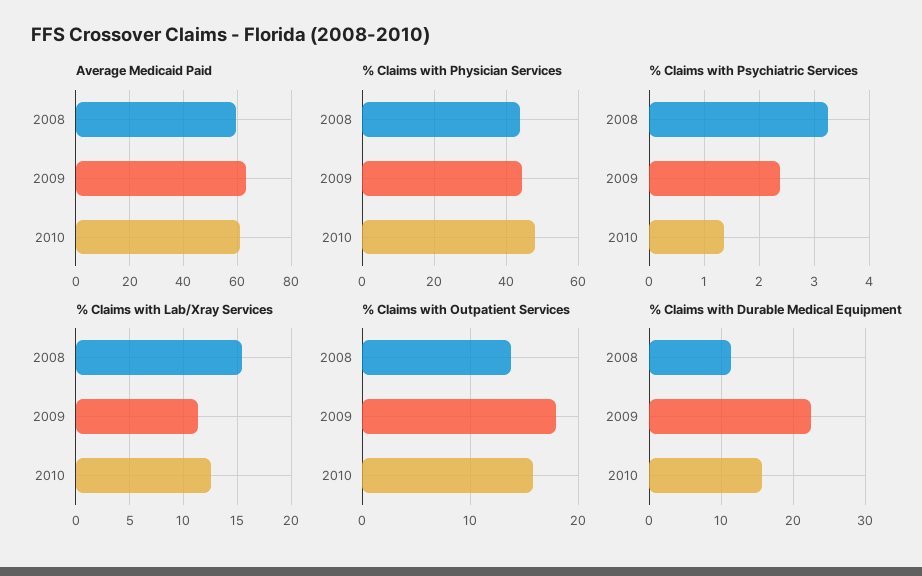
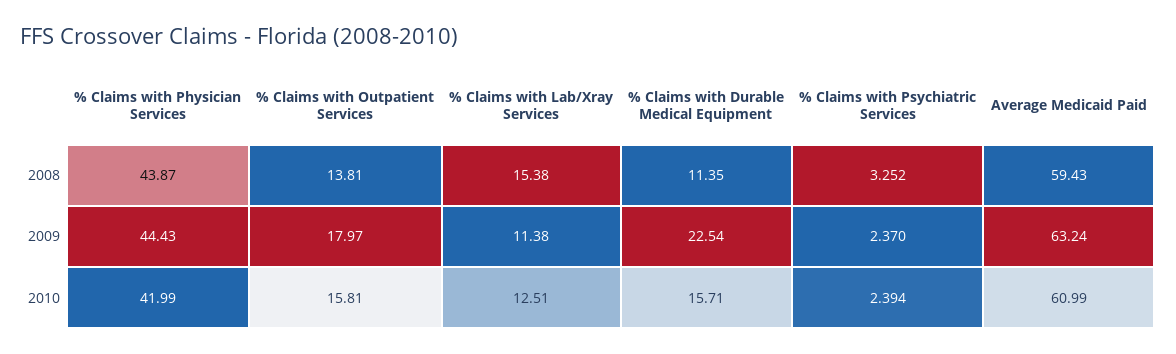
  {
    "Average Medicaid Paid": {
      "2008": 59.43,
      "2009": 63.24,
      "2010": 60.99
    },
    "% Claims with Physician Services": {
      "2008": 43.87,
      "2009": 44.43,
-     "2010": 48
+     "2010": 41.99
    },
    "% Claims with Psychiatric Services": {
      "2008": 3.252,
      "2009": 2.37,
-     "2010": 1.4
+     "2010": 2.394
    },
    "% Claims with Lab/Xray Services": {
      "2008": 15.38,
      "2009": 11.38,
      "2010": 12.51
    },
    "% Claims with Outpatient Services": {
      "2008": 13.81,
      "2009": 17.97,
      "2010": 15.81
    },
    "% Claims with Durable Medical Equipment": {
      "2008": 11.35,
      "2009": 22.54,
      "2010": 15.71
    }
  }

